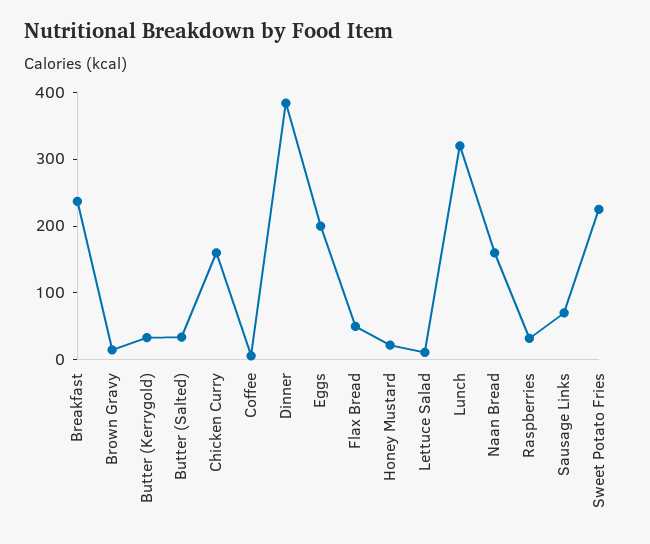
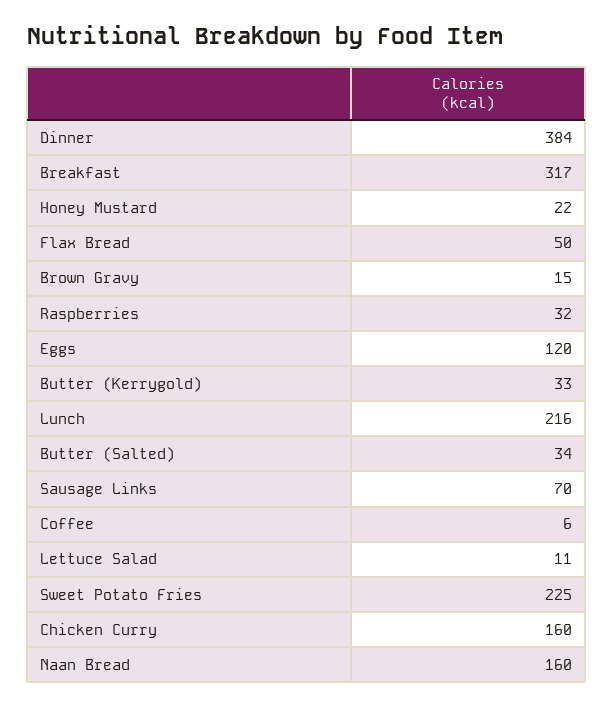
  {
-   "Breakfast": 240,
+   "Breakfast": 317,
    "Brown Gravy": 15,
    "Butter (Kerrygold)": 33,
    "Butter (Salted)": 34,
    "Chicken Curry": 160,
    "Coffee": 6,
    "Dinner": 384,
-   "Eggs": 200,
+   "Eggs": 120,
    "Flax Bread": 50,
    "Honey Mustard": 22,
    "Lettuce Salad": 11,
-   "Lunch": 320,
+   "Lunch": 216,
    "Naan Bread": 160,
    "Raspberries": 32,
    "Sausage Links": 70,
    "Sweet Potato Fries": 225
  }

